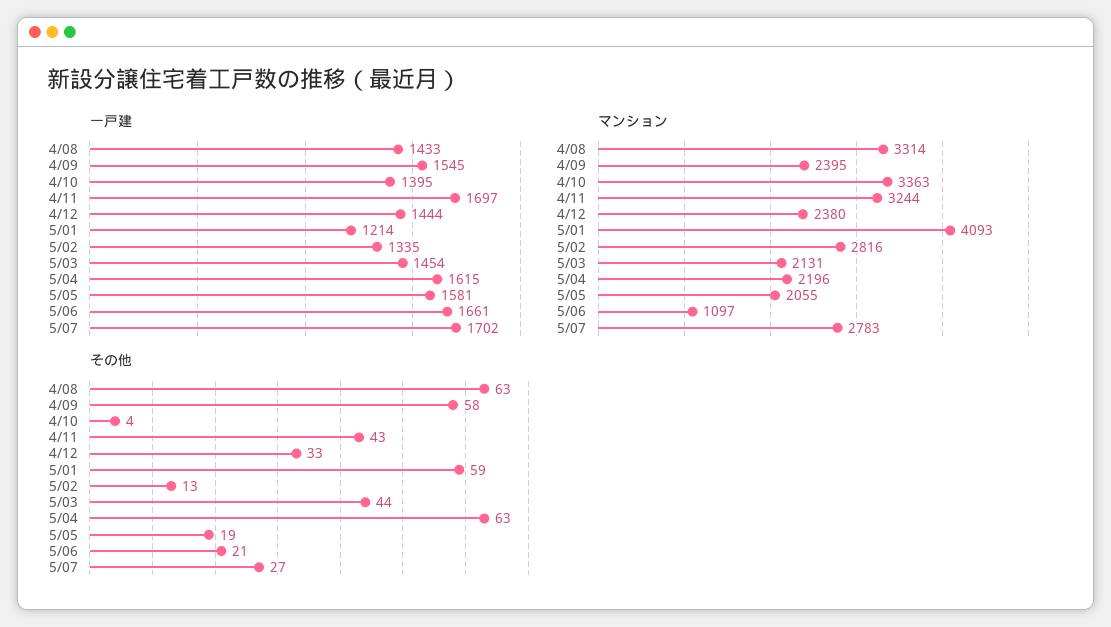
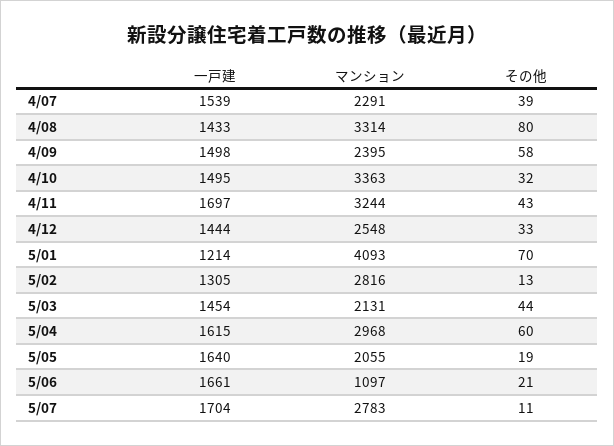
  {
    "一戸建": {
      "4/08": 1433,
-     "4/09": 1545,
+     "4/09": 1498,
-     "4/10": 1395,
+     "4/10": 1495,
      "4/11": 1697,
      "4/12": 1444,
      "5/01": 1214,
-     "5/02": 1335,
+     "5/02": 1305,
      "5/03": 1454,
      "5/04": 1615,
-     "5/05": 1581,
+     "5/05": 1640,
      "5/06": 1661,
-     "5/07": 1702
+     "5/07": 1704,
+     "4/07": 1539
    },
    "マンション": {
      "4/08": 3314,
      "4/09": 2395,
      "4/10": 3363,
      "4/11": 3244,
-     "4/12": 2380,
+     "4/12": 2548,
      "5/01": 4093,
      "5/02": 2816,
      "5/03": 2131,
-     "5/04": 2196,
+     "5/04": 2968,
      "5/05": 2055,
      "5/06": 1097,
-     "5/07": 2783
+     "5/07": 2783,
+     "4/07": 2291
    },
    "その他": {
-     "4/08": 63,
+     "4/08": 80,
      "4/09": 58,
-     "4/10": 4,
+     "4/10": 32,
      "4/11": 43,
      "4/12": 33,
-     "5/01": 59,
+     "5/01": 70,
      "5/02": 13,
      "5/03": 44,
-     "5/04": 63,
+     "5/04": 60,
      "5/05": 19,
      "5/06": 21,
-     "5/07": 27
+     "5/07": 11,
+     "4/07": 39
    }
  }

